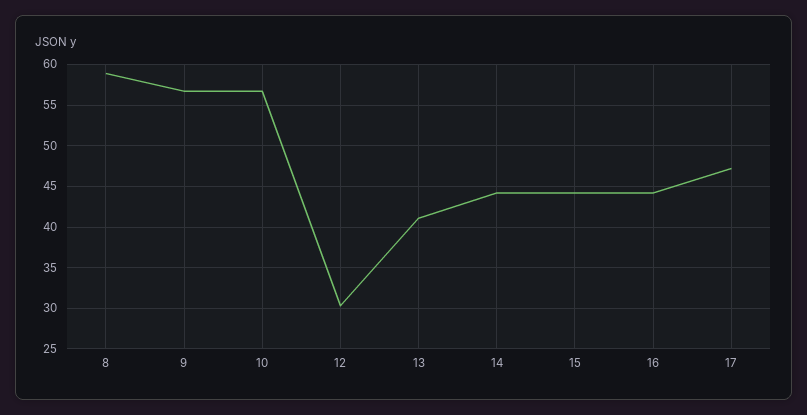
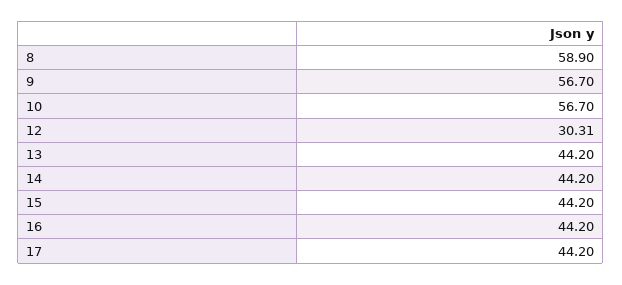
  {
    "8": 58.9,
    "9": 56.7,
    "10": 56.7,
    "12": 30.31,
-   "13": 41,
+   "13": 44.2,
    "14": 44.2,
    "15": 44.2,
    "16": 44.2,
-   "17": 47
+   "17": 44.2
  }

